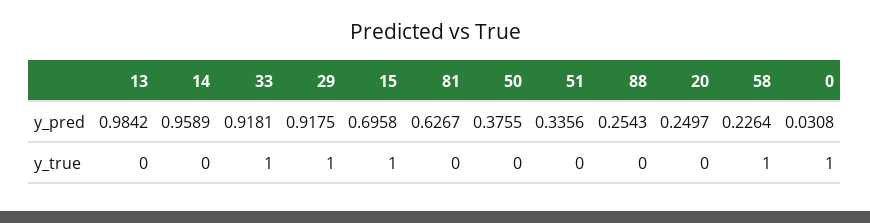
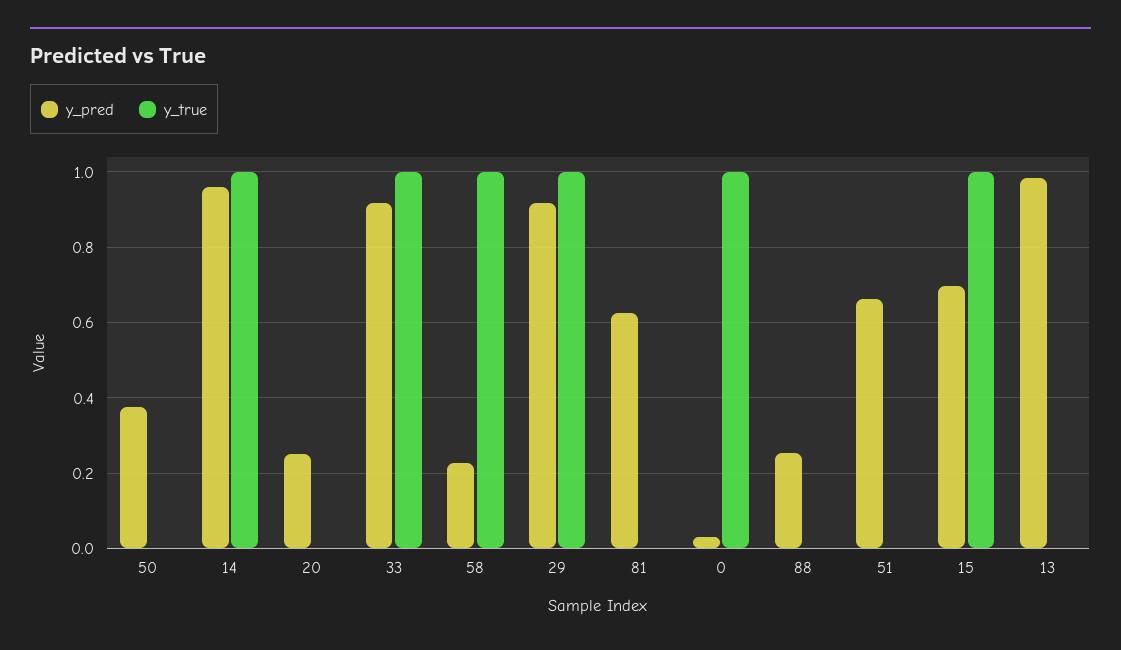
  {
    "y_pred": {
      "13": 0.9842,
      "14": 0.9589,
      "33": 0.9181,
      "29": 0.9175,
      "15": 0.6958,
      "81": 0.6267,
      "50": 0.3755,
-     "51": 0.3356,
+     "51": 0.66,
      "88": 0.2543,
      "20": 0.2497,
      "58": 0.2264,
      "0": 0.0308
    },
    "y_true": {
      "13": 0,
-     "14": 0,
+     "14": 1,
      "33": 1,
      "29": 1,
      "15": 1,
      "81": 0,
      "50": 0,
      "51": 0,
      "88": 0,
      "20": 0,
      "58": 1,
      "0": 1
    }
  }

